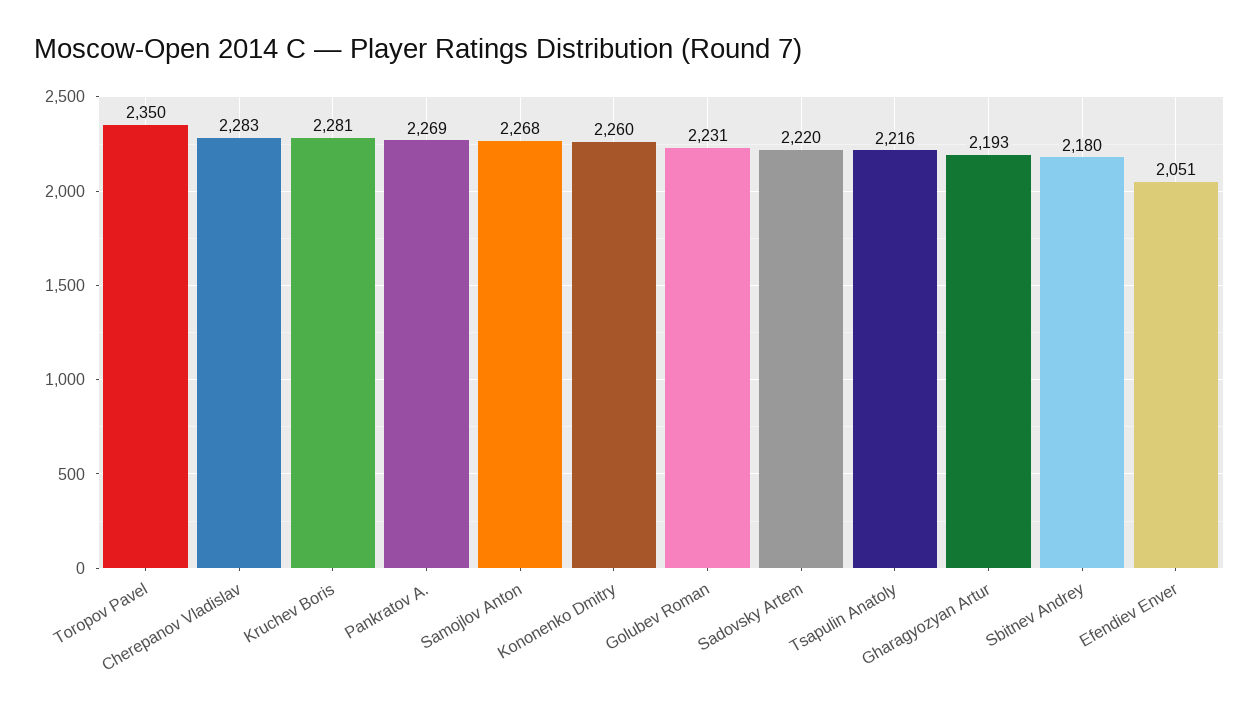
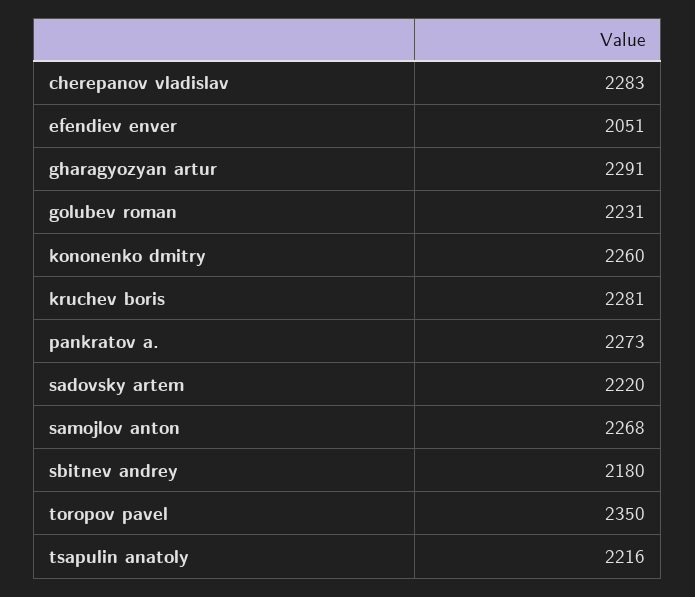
  {
    "Toropov Pavel": 2350,
    "Cherepanov Vladislav": 2283,
    "Kruchev Boris": 2281,
-   "Pankratov A.": 2269,
+   "Pankratov A.": 2273,
    "Samojlov Anton": 2268,
    "Kononenko Dmitry": 2260,
    "Golubev Roman": 2231,
    "Sadovsky Artem": 2220,
    "Tsapulin Anatoly": 2216,
-   "Gharagyozyan Artur": 2193,
+   "Gharagyozyan Artur": 2291,
    "Sbitnev Andrey": 2180,
    "Efendiev Enver": 2051
  }

